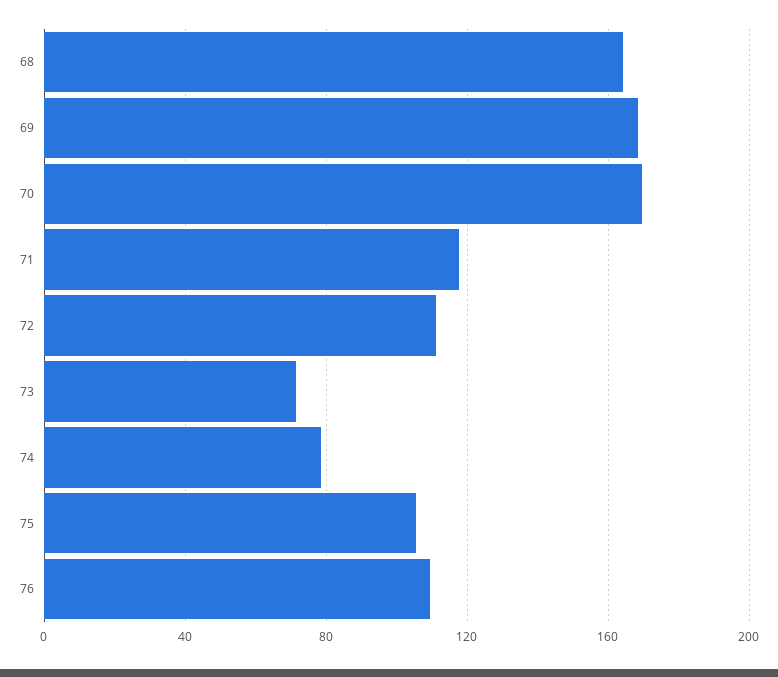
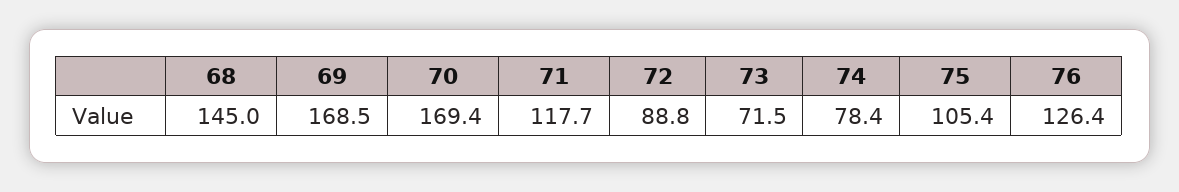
  {
-   "68": 165,
+   "68": 145,
    "69": 168.5,
    "70": 169.4,
    "71": 117.7,
-   "72": 110,
+   "72": 88.8,
    "73": 71.5,
    "74": 78.4,
    "75": 105.4,
-   "76": 110
+   "76": 126.4
  }

